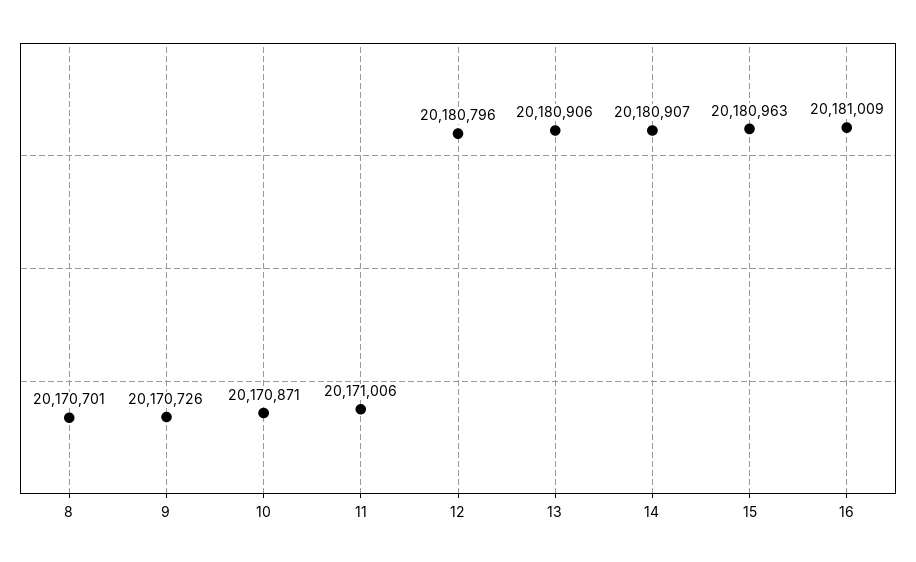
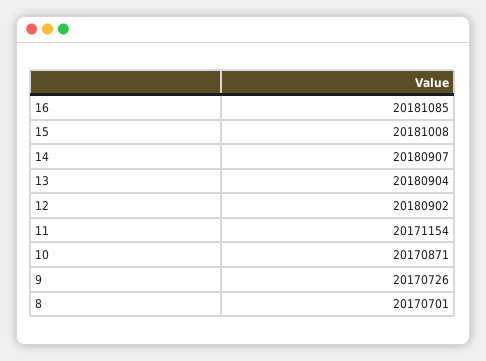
  {
    "8": 20170701,
    "9": 20170726,
    "10": 20170871,
-   "11": 20171006,
+   "11": 20171154,
-   "12": 20180796,
+   "12": 20180902,
-   "13": 20180906,
+   "13": 20180904,
    "14": 20180907,
-   "15": 20180963,
+   "15": 20181008,
-   "16": 20181009
+   "16": 20181085
  }

